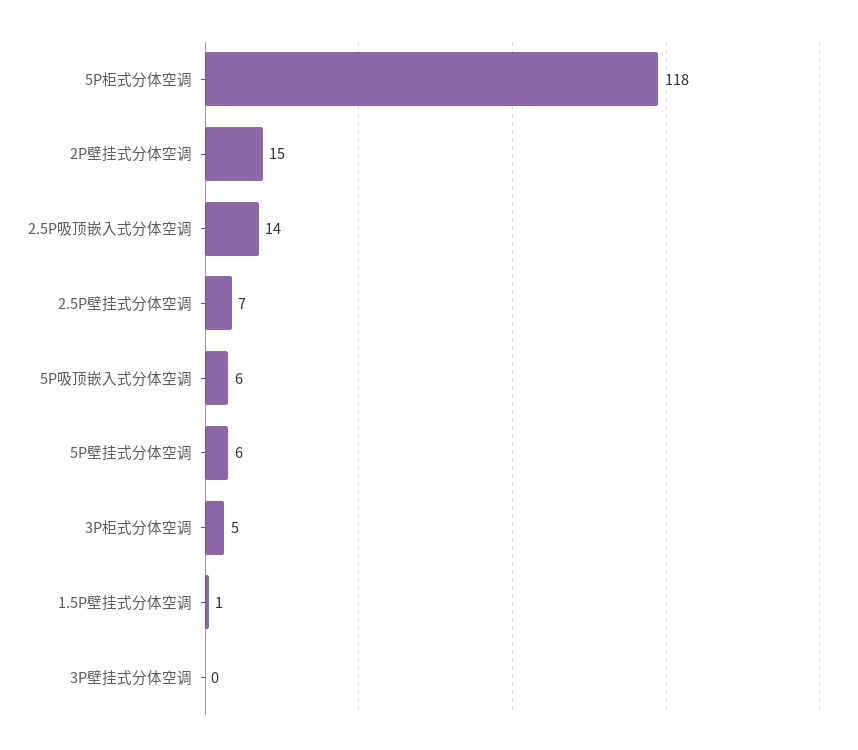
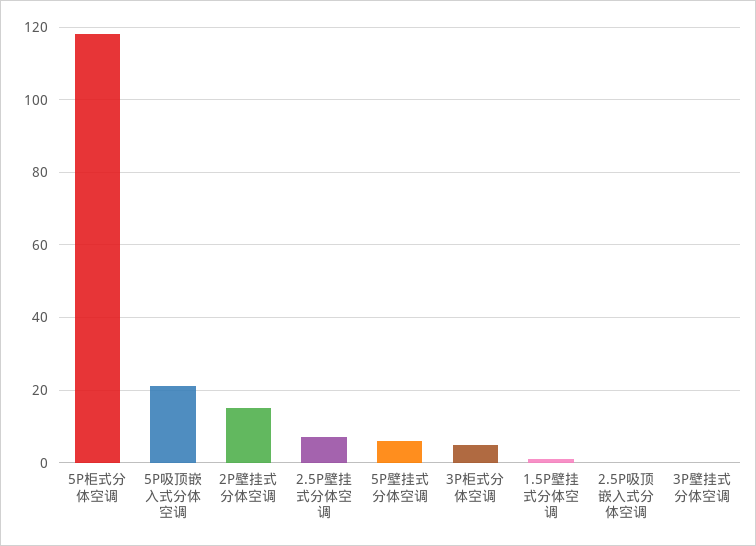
  {
    "5P柜式分体空调": 118,
    "2P壁挂式分体空调": 15,
-   "2.5P吸顶嵌入式分体空调": 14,
+   "2.5P吸顶嵌入式分体空调": 0,
    "2.5P壁挂式分体空调": 7,
-   "5P吸顶嵌入式分体空调": 6,
+   "5P吸顶嵌入式分体空调": 20,
    "5P壁挂式分体空调": 6,
    "3P柜式分体空调": 5,
    "1.5P壁挂式分体空调": 1,
    "3P壁挂式分体空调": 0
  }

